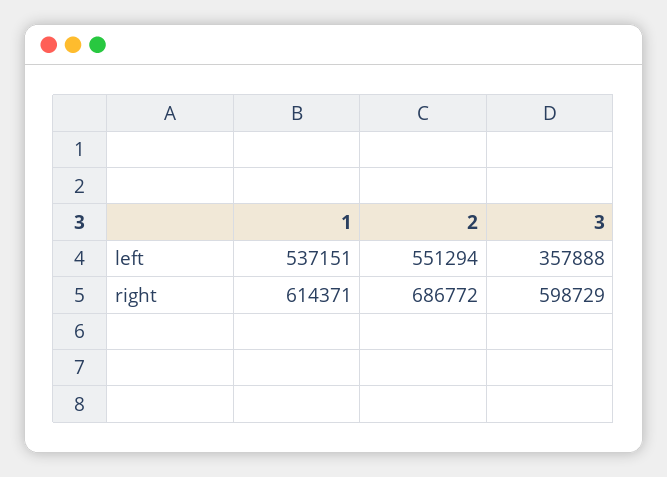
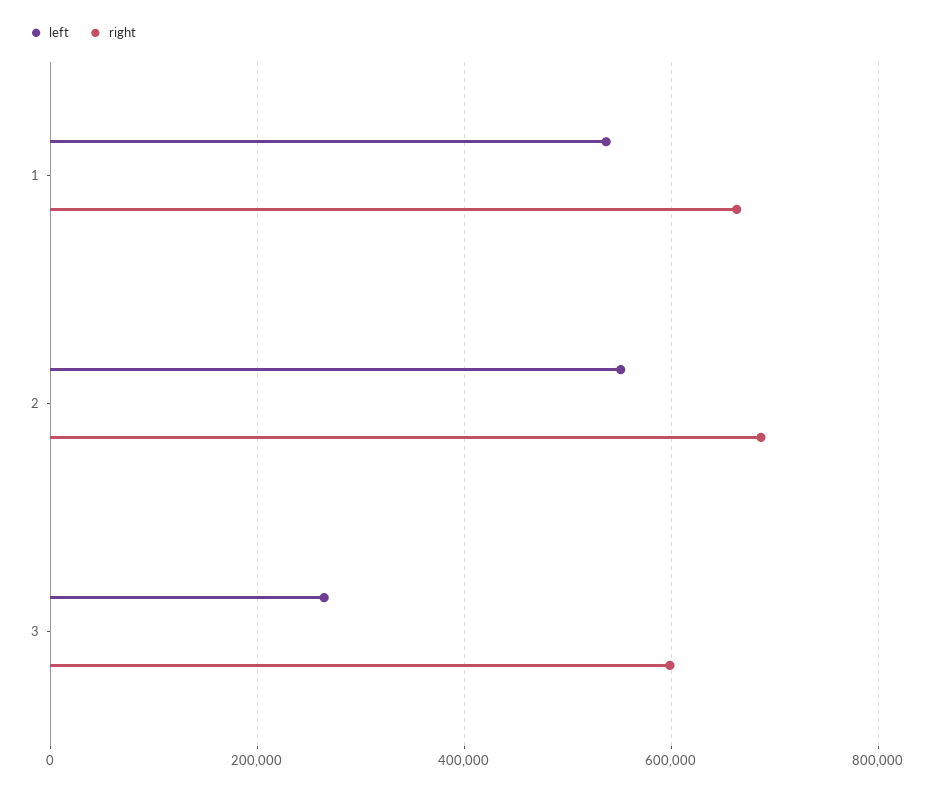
  {
    "left": {
      "1": 537151,
      "2": 551294,
-     "3": 357888
+     "3": 260000
    },
    "right": {
-     "1": 614371,
+     "1": 660000,
      "2": 686772,
      "3": 598729
    }
  }

